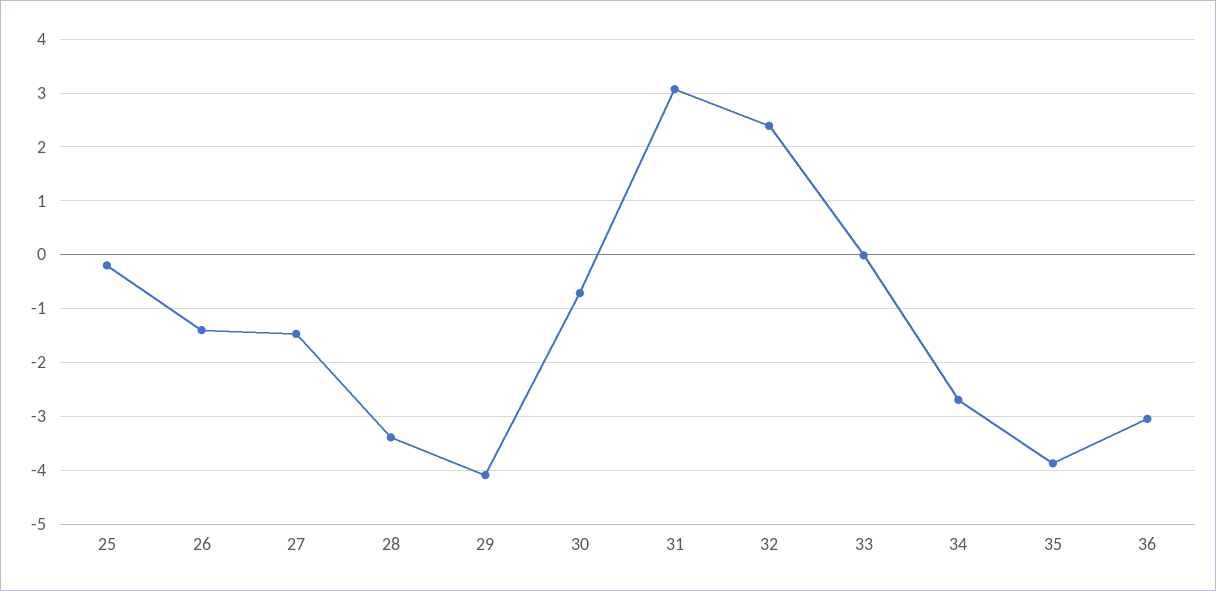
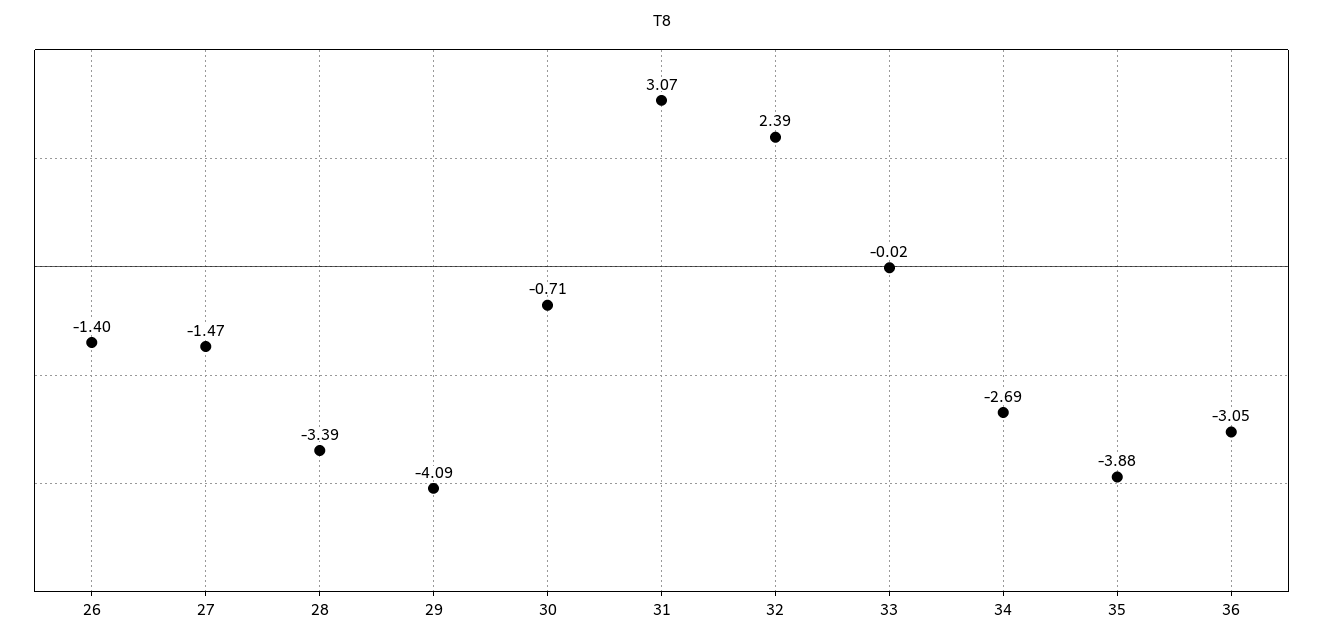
  {
-   "25": -0.2,
    "26": -1.4,
    "27": -1.47,
    "28": -3.39,
    "29": -4.09,
    "30": -0.71,
    "31": 3.07,
    "32": 2.39,
    "33": -0.02,
    "34": -2.69,
    "35": -3.88,
    "36": -3.05
  }

